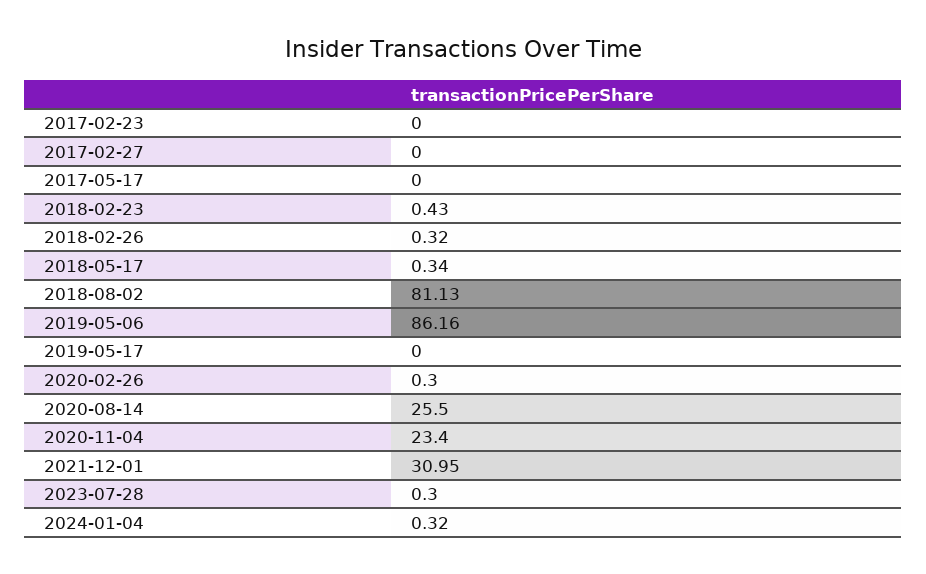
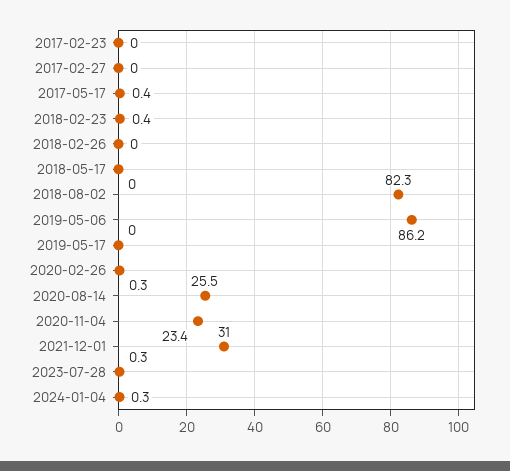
  {
    "2017-02-23": 0,
    "2017-02-27": 0,
-   "2017-05-17": 0,
+   "2017-05-17": 0.4,
    "2018-02-23": 0.43,
-   "2018-02-26": 0.32,
+   "2018-02-26": 0,
-   "2018-05-17": 0.34,
+   "2018-05-17": 0,
-   "2018-08-02": 81.13,
+   "2018-08-02": 82.3,
    "2019-05-06": 86.16,
    "2019-05-17": 0,
    "2020-02-26": 0.3,
    "2020-08-14": 25.5,
    "2020-11-04": 23.4,
    "2021-12-01": 30.95,
    "2023-07-28": 0.3,
    "2024-01-04": 0.32
  }

